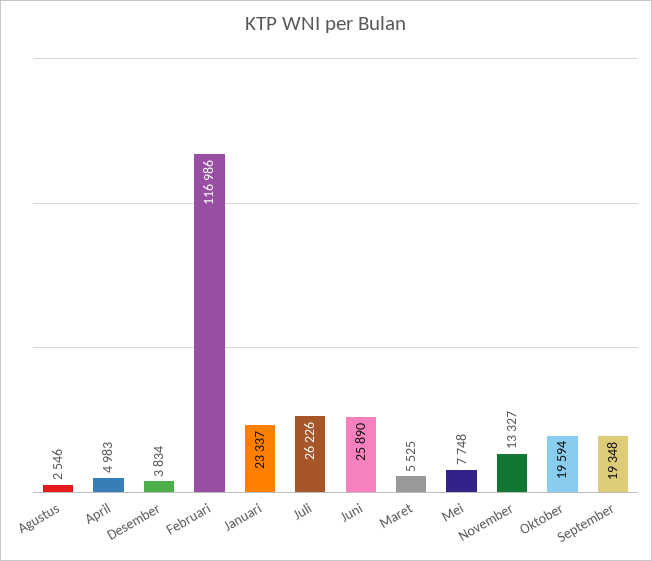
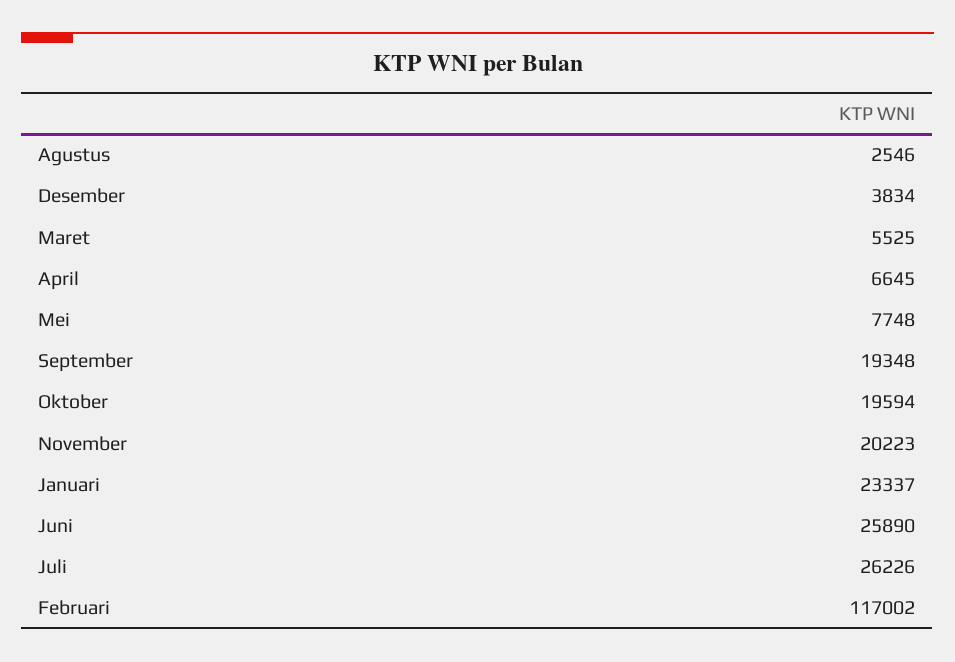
  {
    "Agustus": 2546,
-   "April": 4983,
+   "April": 6645,
    "Desember": 3834,
-   "Februari": 116986,
+   "Februari": 117002,
    "Januari": 23337,
    "Juli": 26226,
    "Juni": 25890,
    "Maret": 5525,
    "Mei": 7748,
-   "November": 13327,
+   "November": 20223,
    "Oktober": 19594,
    "September": 19348
  }

